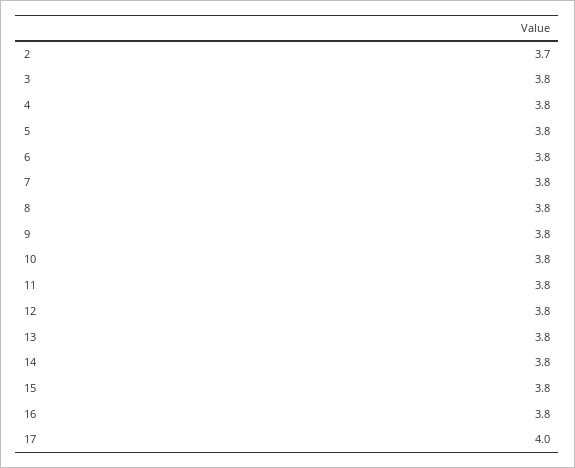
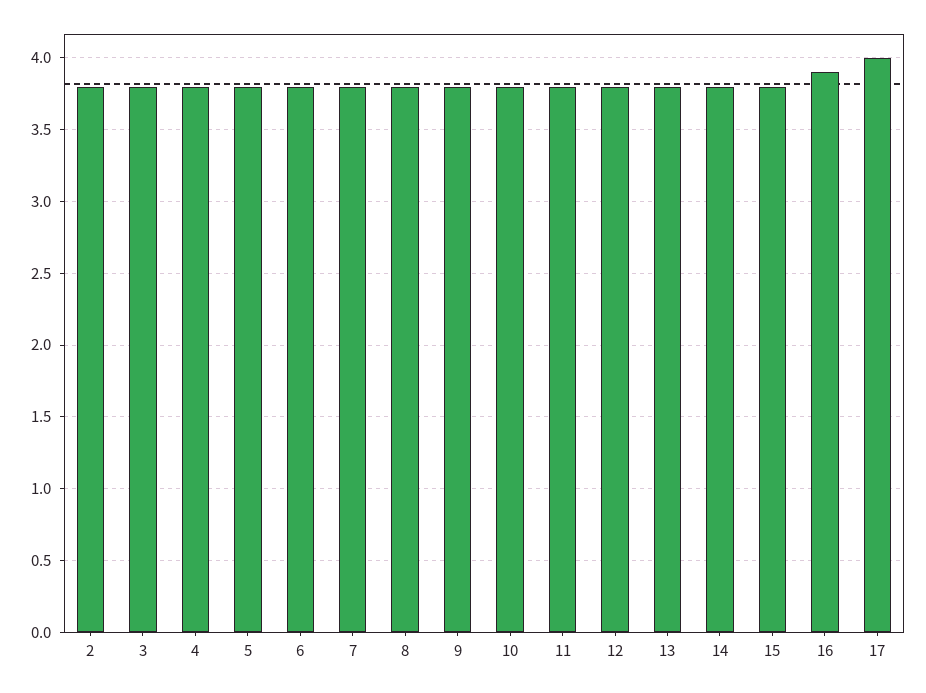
  {
-   "2": 3.7,
+   "2": 3.8,
    "3": 3.8,
    "4": 3.8,
    "5": 3.8,
    "6": 3.8,
    "7": 3.8,
    "8": 3.8,
    "9": 3.8,
    "10": 3.8,
    "11": 3.8,
    "12": 3.8,
    "13": 3.8,
    "14": 3.8,
    "15": 3.8,
-   "16": 3.8,
+   "16": 3.9,
    "17": 4
  }

